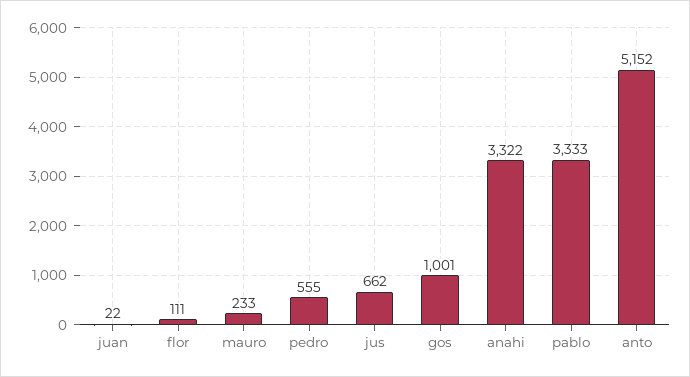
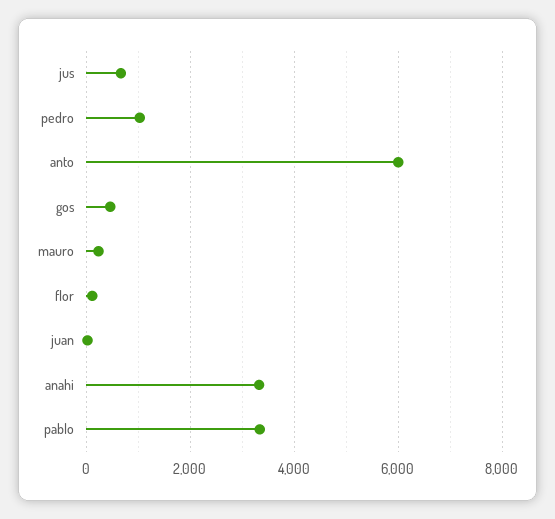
  {
    "juan": 22,
    "flor": 111,
    "mauro": 233,
-   "pedro": 555,
+   "pedro": 1000,
    "jus": 662,
-   "gos": 1001,
+   "gos": 400,
    "anahi": 3322,
    "pablo": 3333,
-   "anto": 5152
+   "anto": 6000
  }

